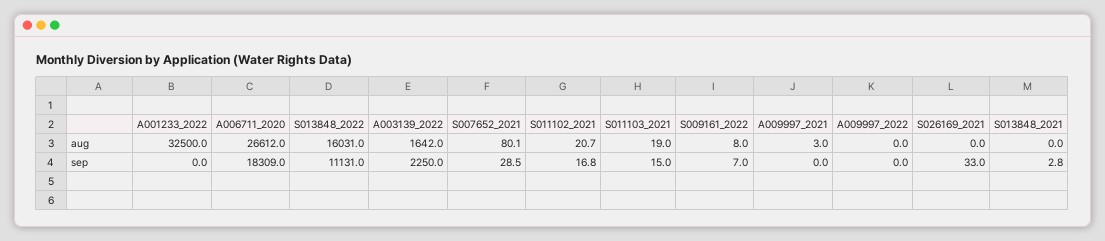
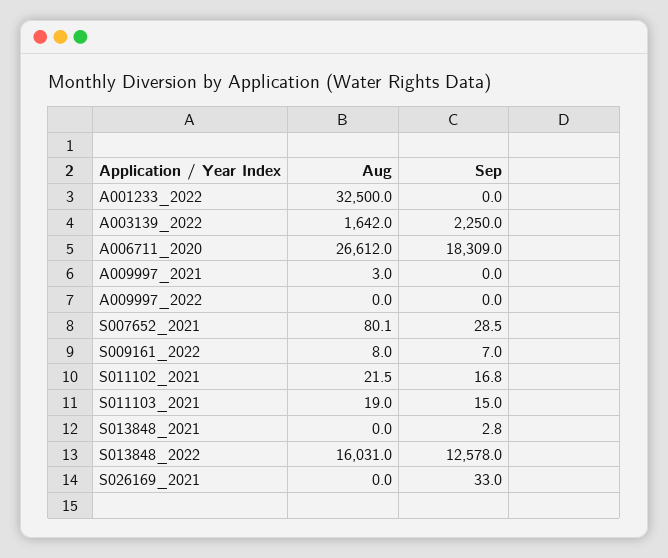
  {
    "A001233_2022": {
      "aug": 32500,
      "sep": 0
    },
    "A006711_2020": {
      "aug": 26612,
      "sep": 18309
    },
    "S013848_2022": {
      "aug": 16031,
-     "sep": 11131
+     "sep": 12578
    },
    "A003139_2022": {
      "aug": 1642,
      "sep": 2250
    },
    "S007652_2021": {
      "aug": 80.1,
      "sep": 28.5
    },
    "S011102_2021": {
-     "aug": 20.7,
+     "aug": 21.5,
      "sep": 16.8
    },
    "S011103_2021": {
      "aug": 19,
      "sep": 15
    },
    "S009161_2022": {
      "aug": 8,
      "sep": 7
    },
    "A009997_2021": {
      "aug": 3,
      "sep": 0
    },
    "A009997_2022": {
      "aug": 0,
      "sep": 0
    },
    "S026169_2021": {
      "aug": 0,
      "sep": 33
    },
    "S013848_2021": {
      "aug": 0,
      "sep": 2.8
    }
  }

